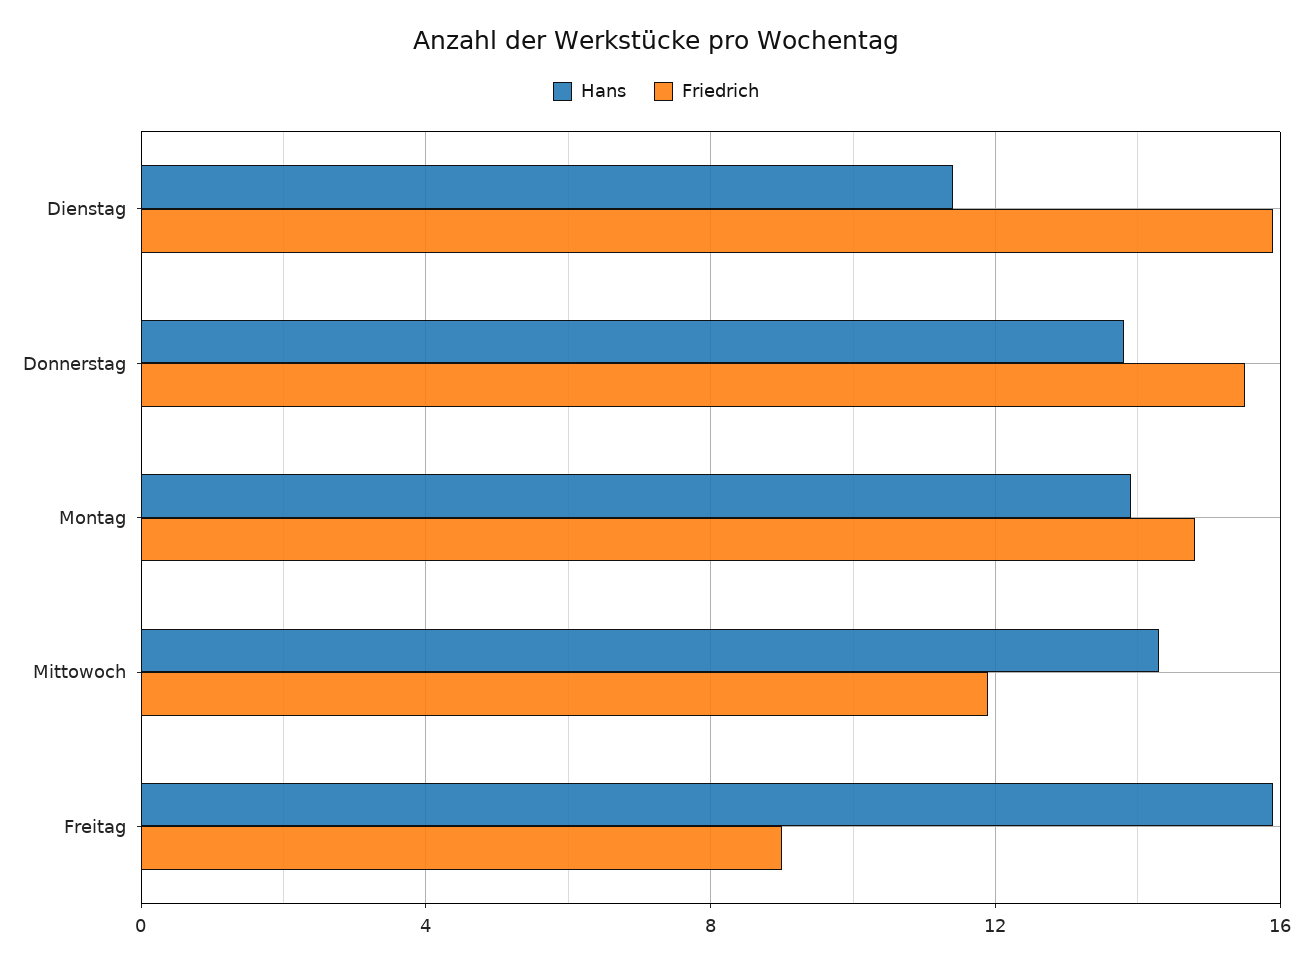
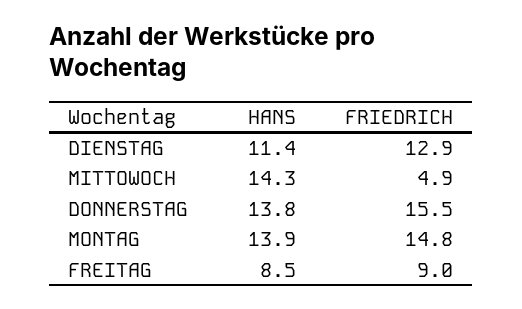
  {
    "Hans": {
      "Dienstag": 11.4,
      "Donnerstag": 13.8,
      "Montag": 13.9,
      "Mittowoch": 14.3,
-     "Freitag": 16
+     "Freitag": 8.5
    },
    "Friedrich": {
-     "Dienstag": 16,
+     "Dienstag": 12.9,
      "Donnerstag": 15.5,
      "Montag": 14.8,
-     "Mittowoch": 12,
+     "Mittowoch": 4.9,
      "Freitag": 9
    }
  }

